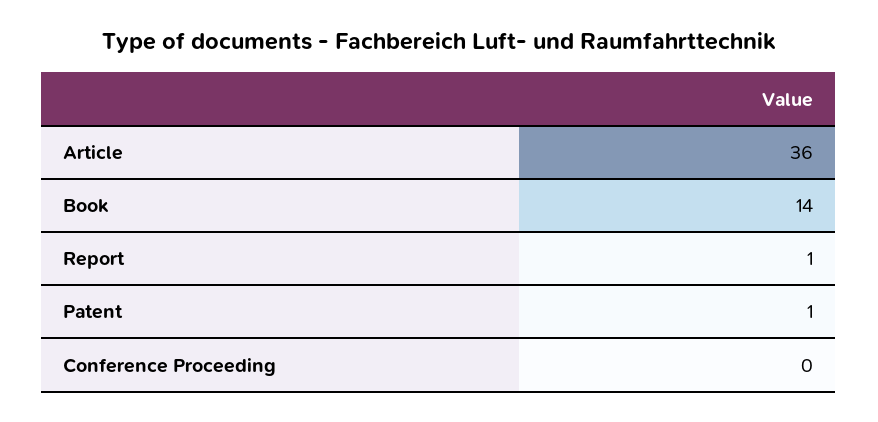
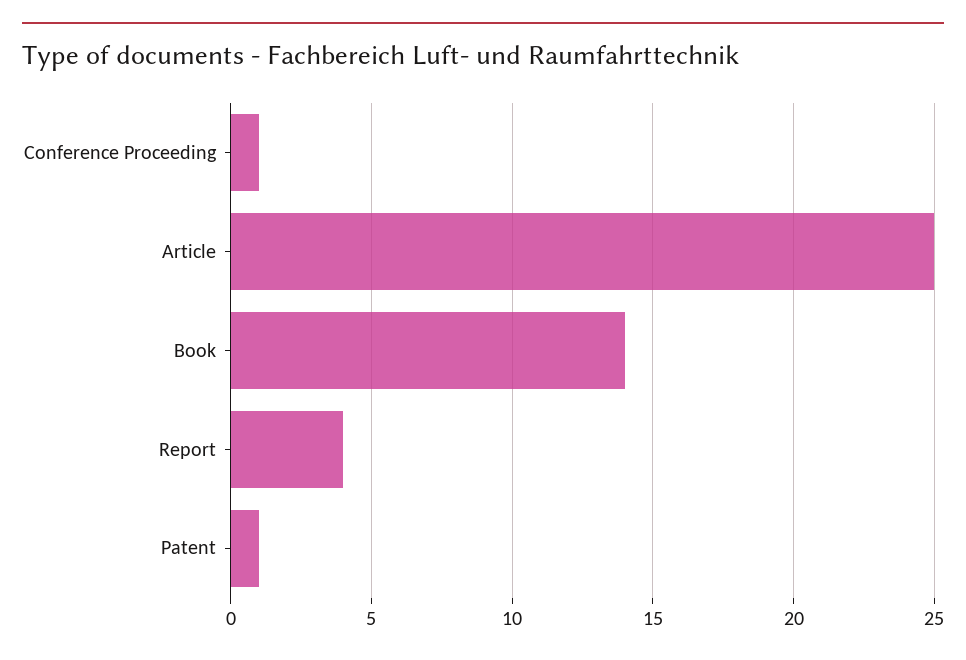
  {
-   "Article": 36,
+   "Article": 25,
    "Book": 14,
-   "Report": 1,
+   "Report": 4,
    "Patent": 1,
-   "Conference Proceeding": 0
+   "Conference Proceeding": 1
  }

